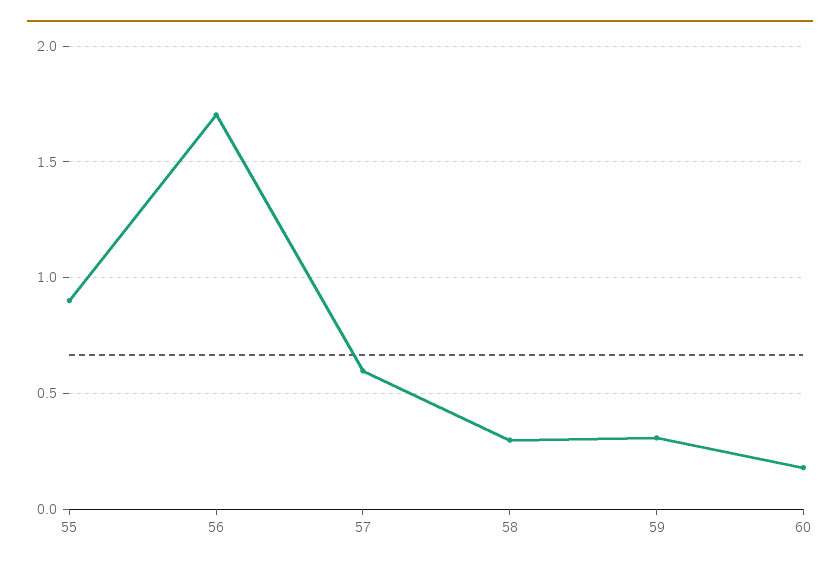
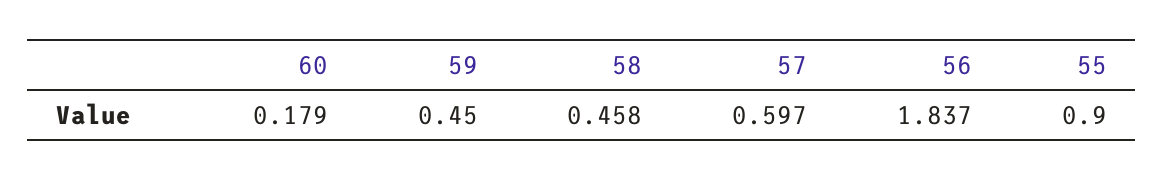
  {
    "55": 0.9,
-   "56": 1.7,
+   "56": 1.837,
    "57": 0.597,
-   "58": 0.3,
+   "58": 0.458,
-   "59": 0.3,
+   "59": 0.45,
    "60": 0.179
  }

